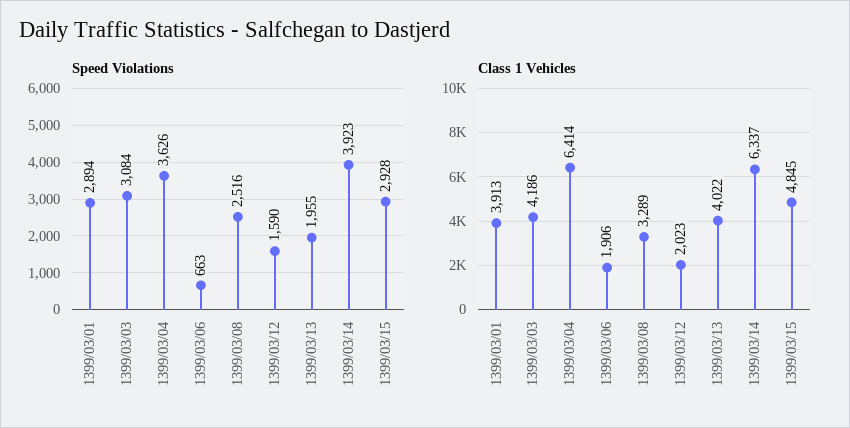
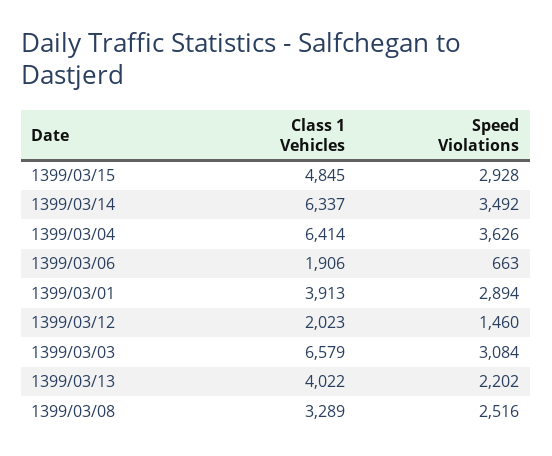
  {
    "Speed Violations": {
      "1399/03/01": 2894,
      "1399/03/03": 3084,
      "1399/03/04": 3626,
      "1399/03/06": 663,
      "1399/03/08": 2516,
-     "1399/03/12": 1590,
+     "1399/03/12": 1460,
-     "1399/03/13": 1955,
+     "1399/03/13": 2202,
-     "1399/03/14": 3923,
+     "1399/03/14": 3492,
      "1399/03/15": 2928
    },
    "Class 1 Vehicles": {
      "1399/03/01": 3913,
-     "1399/03/03": 4186,
+     "1399/03/03": 6579,
      "1399/03/04": 6414,
      "1399/03/06": 1906,
      "1399/03/08": 3289,
      "1399/03/12": 2023,
      "1399/03/13": 4022,
      "1399/03/14": 6337,
      "1399/03/15": 4845
    }
  }

